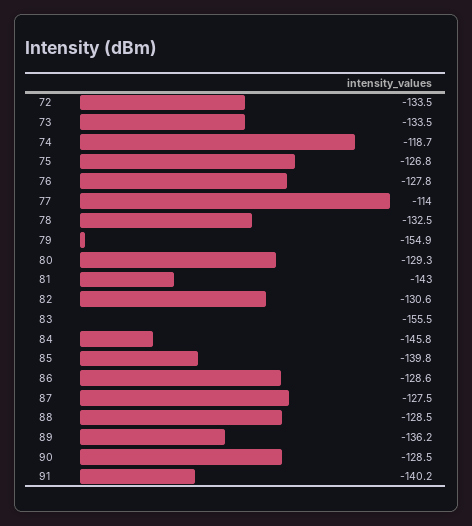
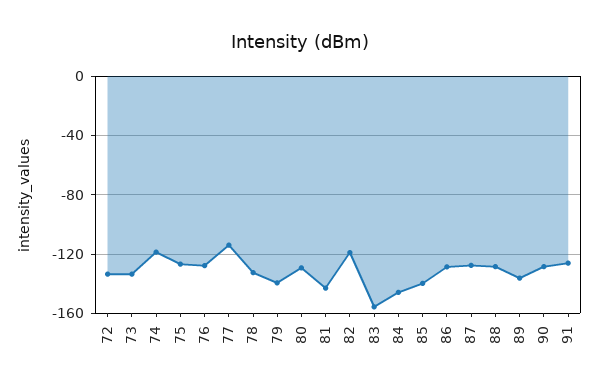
  {
    "72": -133.5,
    "73": -133.5,
    "74": -118.7,
    "75": -126.8,
    "76": -127.8,
    "77": -114,
    "78": -132.5,
-   "79": -154.9,
+   "79": -140,
    "80": -129.3,
    "81": -143,
-   "82": -130.6,
+   "82": -120,
    "83": -155.5,
    "84": -145.8,
    "85": -139.8,
    "86": -128.6,
    "87": -127.5,
    "88": -128.5,
    "89": -136.2,
    "90": -128.5,
-   "91": -140.2
+   "91": -125
  }

